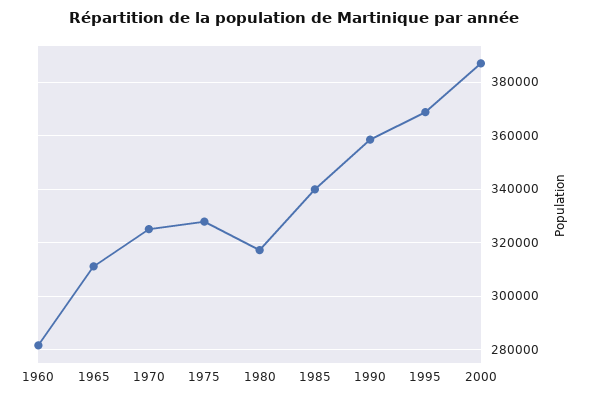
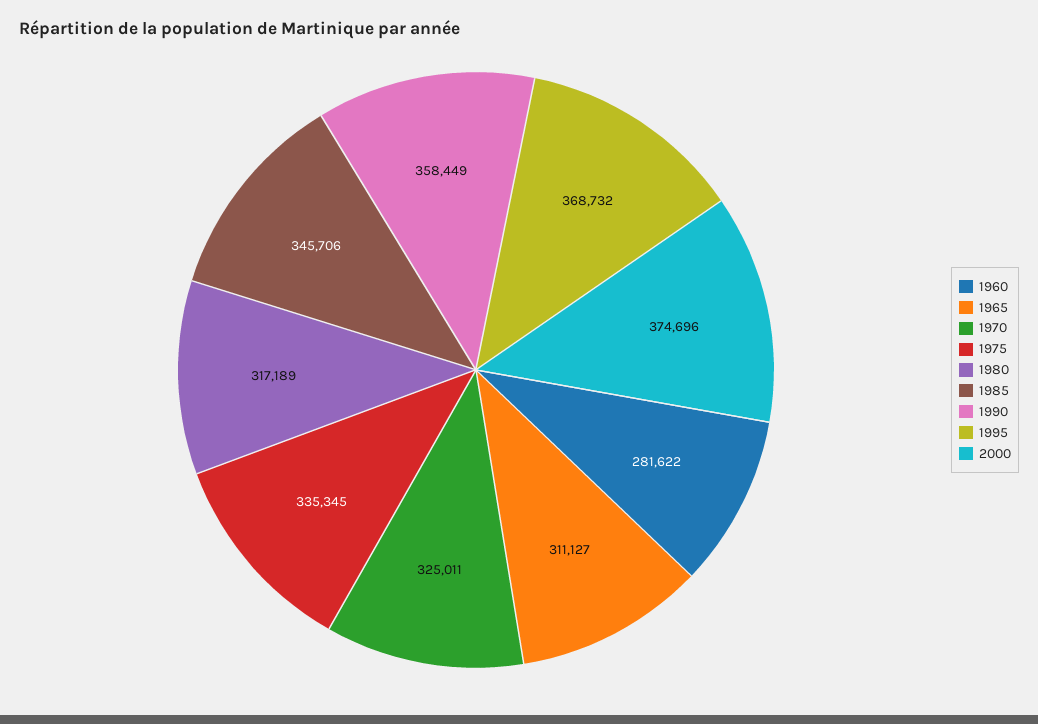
  {
    "1960": 281622,
    "1965": 311127,
    "1970": 325011,
-   "1975": 327500,
+   "1975": 335345,
    "1980": 317189,
-   "1985": 340000,
+   "1985": 345706,
    "1990": 358449,
    "1995": 368732,
-   "2000": 387500
+   "2000": 374696
  }

